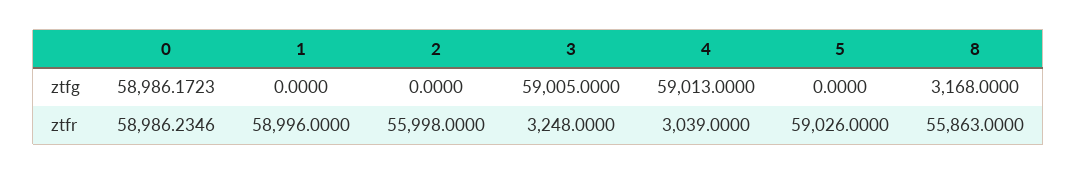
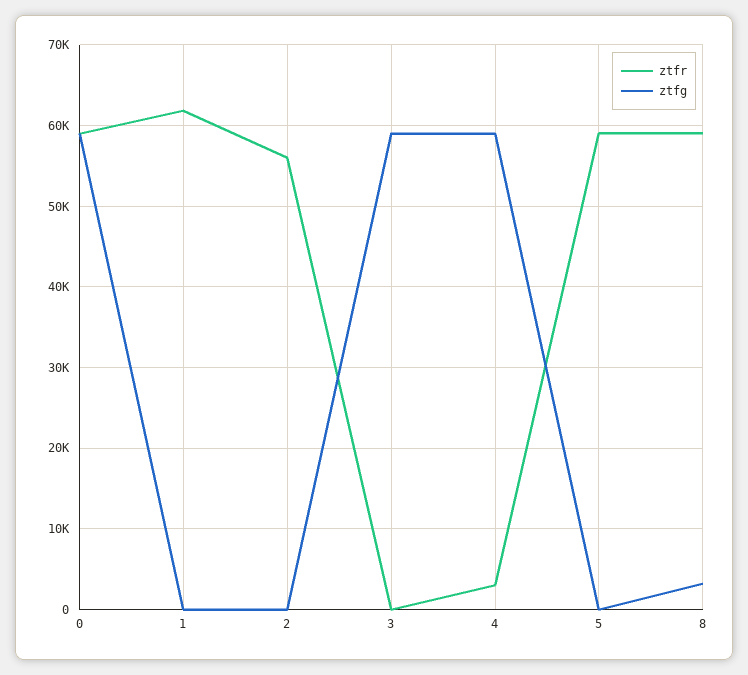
  {
    "ztfg": {
      "0": 58986.1723,
      "1": 0,
      "2": 0,
      "3": 59005,
      "4": 59013,
      "5": 0,
      "8": 3168
    },
    "ztfr": {
      "0": 58986.2346,
-     "1": 58996,
+     "1": 62000,
      "2": 55998,
-     "3": 3248,
+     "3": 0,
      "4": 3039,
      "5": 59026,
-     "8": 55863
+     "8": 59000
    }
  }

